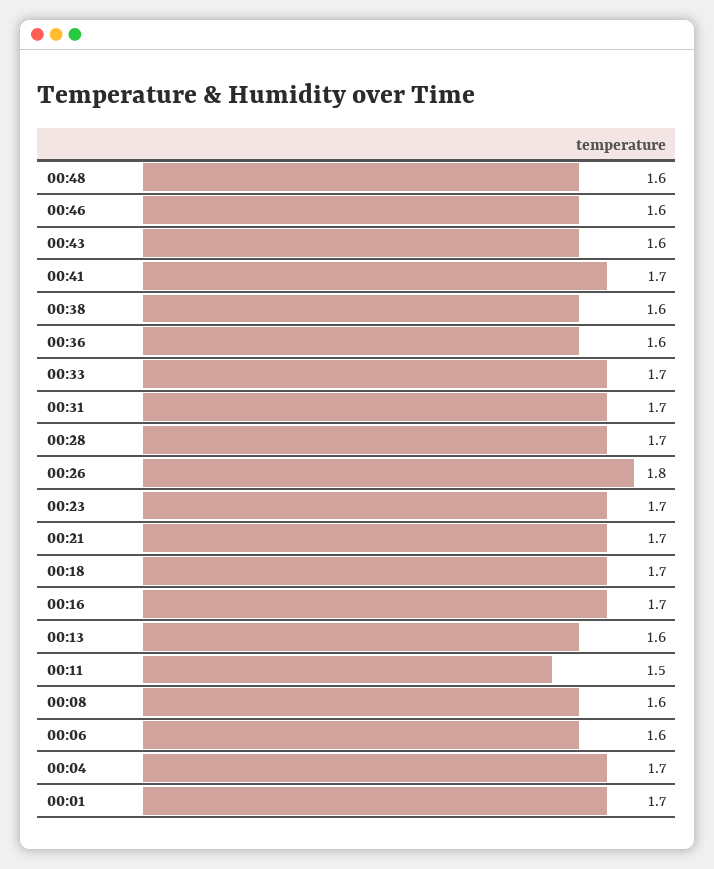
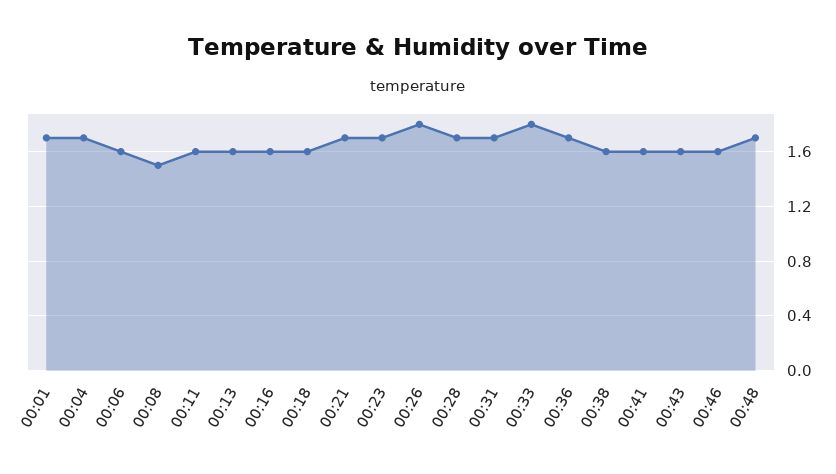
  {
-   "00:48": 1.6,
+   "00:48": 1.7,
    "00:46": 1.6,
    "00:43": 1.6,
-   "00:41": 1.7,
+   "00:41": 1.6,
    "00:38": 1.6,
-   "00:36": 1.6,
+   "00:36": 1.7,
-   "00:33": 1.7,
+   "00:33": 1.8,
    "00:31": 1.7,
    "00:28": 1.7,
    "00:26": 1.8,
    "00:23": 1.7,
    "00:21": 1.7,
-   "00:18": 1.7,
+   "00:18": 1.6,
-   "00:16": 1.7,
+   "00:16": 1.6,
    "00:13": 1.6,
-   "00:11": 1.5,
+   "00:11": 1.6,
-   "00:08": 1.6,
+   "00:08": 1.5,
    "00:06": 1.6,
    "00:04": 1.7,
    "00:01": 1.7
  }

